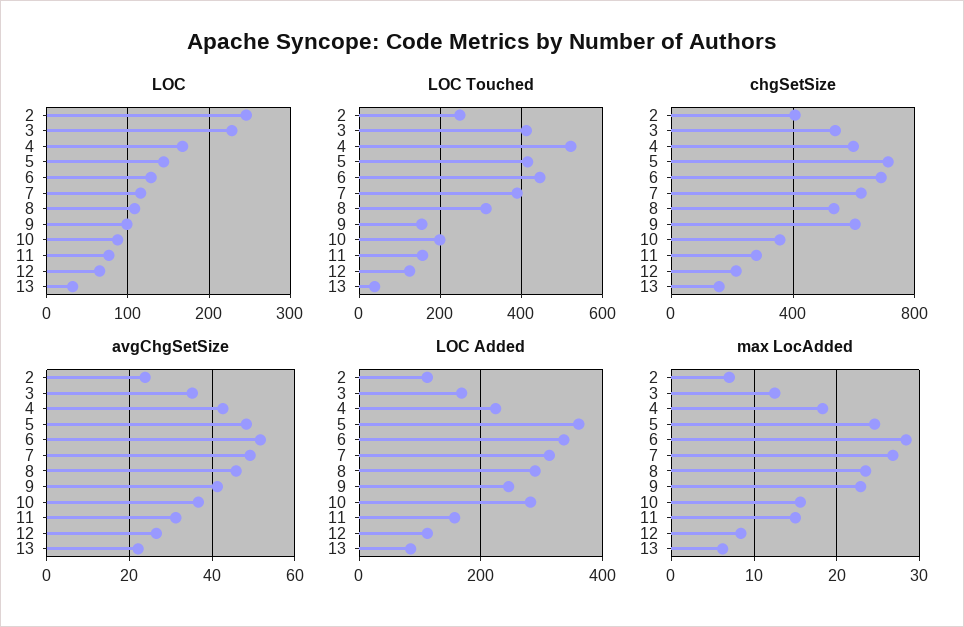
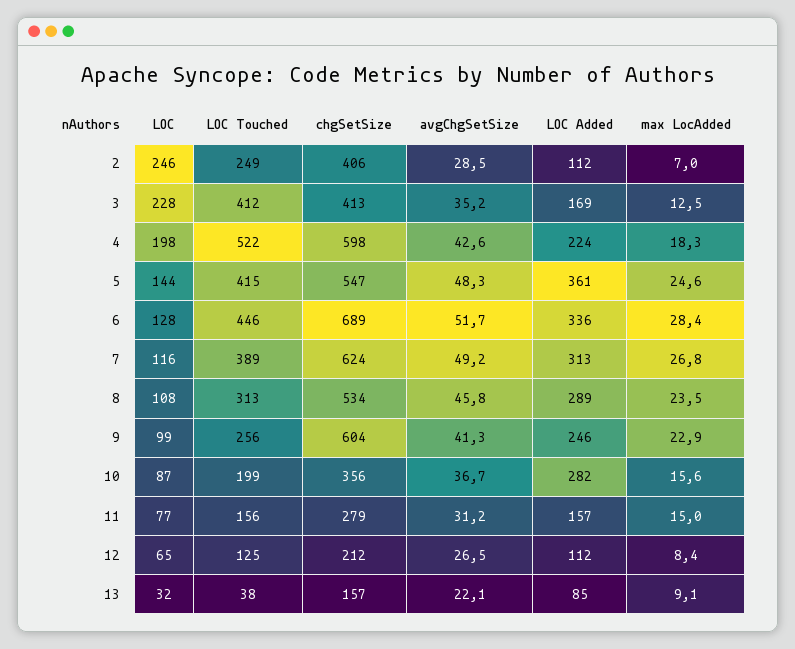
  {
    "LOC": {
      "2": 246,
      "3": 228,
-     "4": 170,
+     "4": 198,
      "5": 144,
      "6": 128,
      "7": 116,
      "8": 108,
      "9": 99,
      "10": 87,
      "11": 77,
      "12": 65,
      "13": 32
    },
    "LOC Touched": {
      "2": 249,
      "3": 412,
      "4": 522,
      "5": 415,
      "6": 446,
      "7": 389,
      "8": 313,
-     "9": 160,
+     "9": 256,
      "10": 199,
      "11": 156,
      "12": 125,
      "13": 38
    },
    "chgSetSize": {
      "2": 406,
-     "3": 550,
+     "3": 413,
      "4": 598,
-     "5": 700,
+     "5": 547,
      "6": 689,
      "7": 624,
      "8": 534,
      "9": 604,
      "10": 356,
      "11": 279,
      "12": 212,
      "13": 157
    },
    "avgChgSetSize": {
-     "2": 24,
+     "2": 28.5,
      "3": 35.2,
      "4": 42.6,
      "5": 48.3,
      "6": 51.7,
      "7": 49.2,
      "8": 45.8,
      "9": 41.3,
      "10": 36.7,
      "11": 31.2,
      "12": 26.5,
      "13": 22.1
    },
    "LOC Added": {
      "2": 112,
      "3": 169,
      "4": 224,
      "5": 361,
      "6": 336,
      "7": 313,
      "8": 289,
      "9": 246,
      "10": 282,
      "11": 157,
      "12": 112,
      "13": 85
    },
    "max LocAdded": {
      "2": 7,
      "3": 12.5,
      "4": 18.3,
      "5": 24.6,
      "6": 28.4,
      "7": 26.8,
      "8": 23.5,
      "9": 22.9,
      "10": 15.6,
      "11": 15,
      "12": 8.4,
-     "13": 6
+     "13": 9.1
    }
  }

